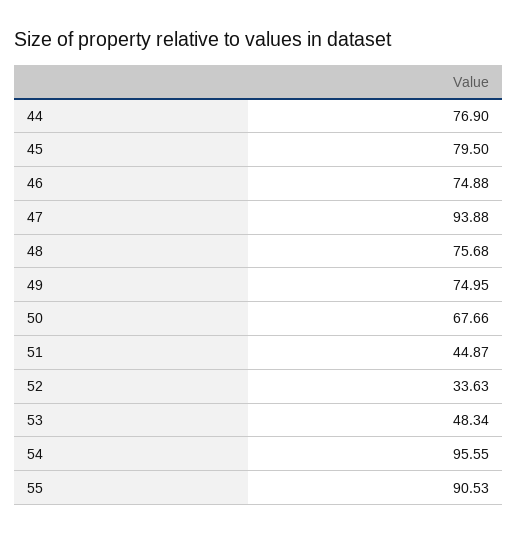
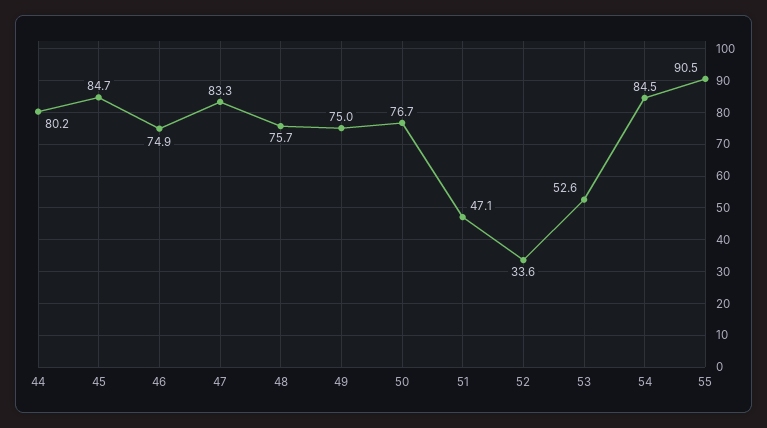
  {
-   "44": 76.9,
+   "44": 80.2,
-   "45": 79.5,
+   "45": 84.7,
    "46": 74.88,
-   "47": 93.88,
+   "47": 83.3,
    "48": 75.68,
    "49": 74.95,
-   "50": 67.66,
+   "50": 76.7,
-   "51": 44.87,
+   "51": 47.1,
    "52": 33.63,
-   "53": 48.34,
+   "53": 52.6,
-   "54": 95.55,
+   "54": 84.5,
    "55": 90.53
  }

